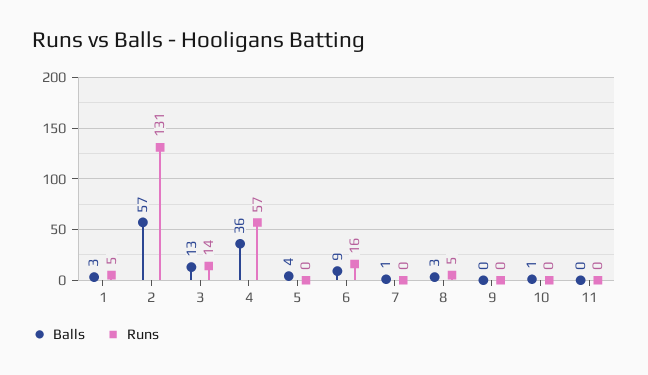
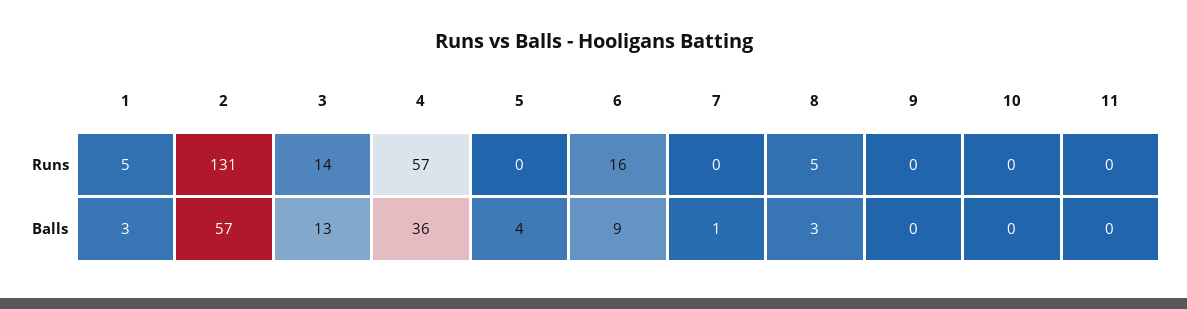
  {
    "Balls": {
      "1": 3,
      "2": 57,
      "3": 13,
      "4": 36,
      "5": 4,
      "6": 9,
      "7": 1,
      "8": 3,
      "9": 0,
-     "10": 1,
+     "10": 0,
      "11": 0
    },
    "Runs": {
      "1": 5,
      "2": 131,
      "3": 14,
      "4": 57,
      "5": 0,
      "6": 16,
      "7": 0,
      "8": 5,
      "9": 0,
      "10": 0,
      "11": 0
    }
  }

